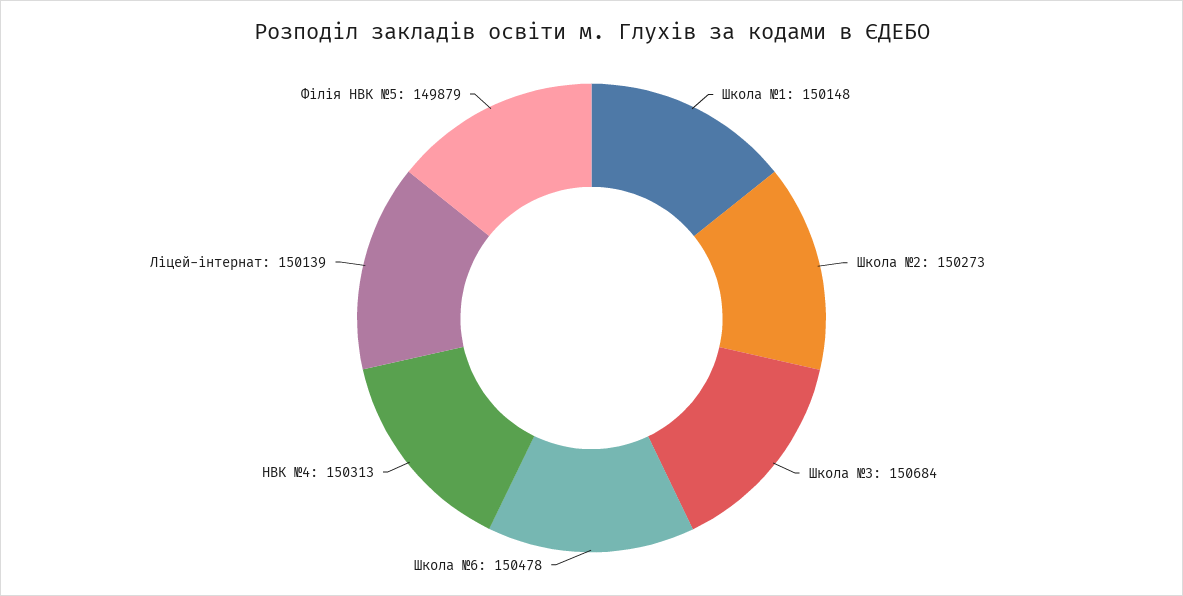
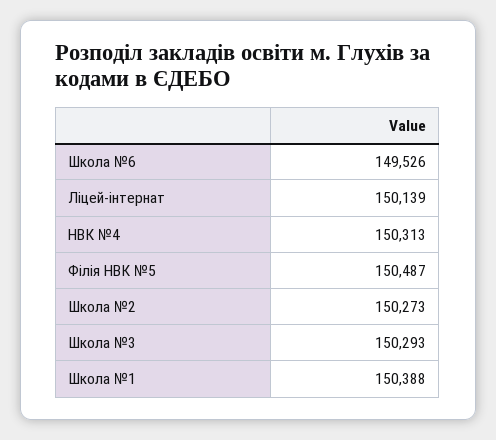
  {
-   "Школа №1": 150148,
+   "Школа №1": 150388,
    "Школа №2": 150273,
-   "Школа №3": 150684,
+   "Школа №3": 150293,
-   "Школа №6": 150478,
+   "Школа №6": 149526,
    "НВК №4": 150313,
    "Ліцей-інтернат": 150139,
-   "Філія НВК №5": 149879
+   "Філія НВК №5": 150487
  }

